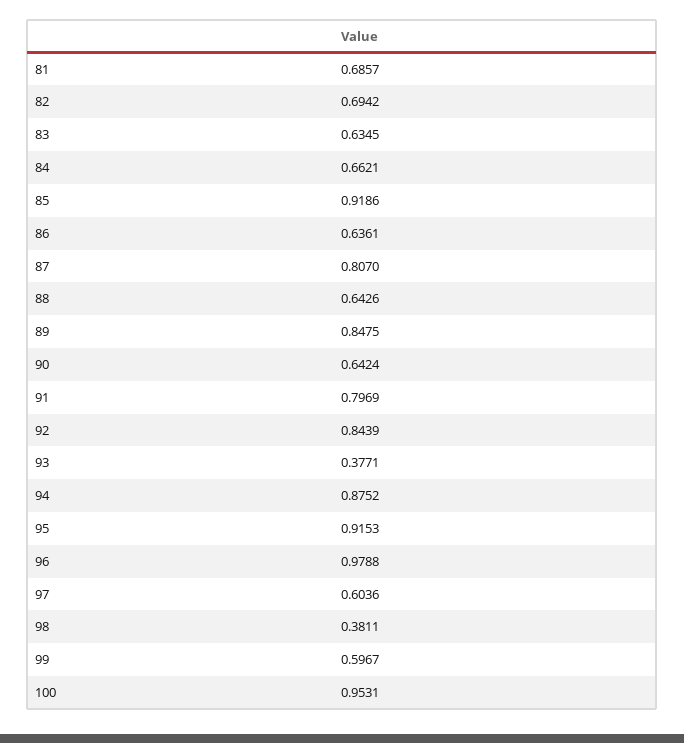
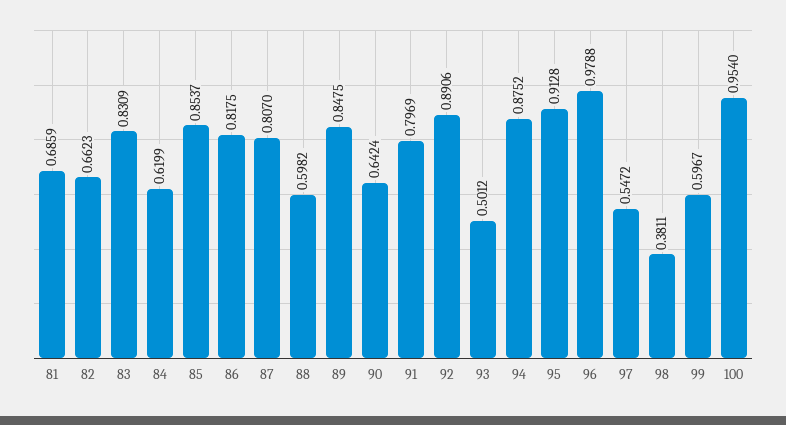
  {
-   "81": 0.6857,
+   "81": 0.6859,
-   "82": 0.6942,
+   "82": 0.6623,
-   "83": 0.6345,
+   "83": 0.8309,
-   "84": 0.6621,
+   "84": 0.6199,
-   "85": 0.9186,
+   "85": 0.8537,
-   "86": 0.6361,
+   "86": 0.8175,
    "87": 0.807,
-   "88": 0.6426,
+   "88": 0.5982,
    "89": 0.8475,
    "90": 0.6424,
    "91": 0.7969,
-   "92": 0.8439,
+   "92": 0.8906,
-   "93": 0.3771,
+   "93": 0.5012,
    "94": 0.8752,
-   "95": 0.9153,
+   "95": 0.9128,
    "96": 0.9788,
-   "97": 0.6036,
+   "97": 0.5472,
    "98": 0.3811,
    "99": 0.5967,
-   "100": 0.9531
+   "100": 0.954
  }

